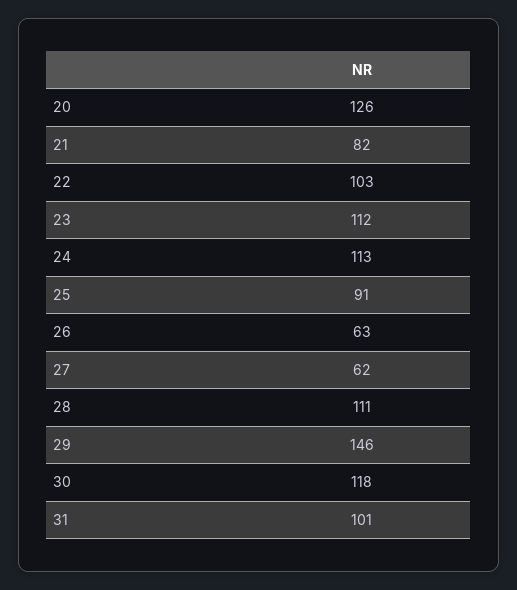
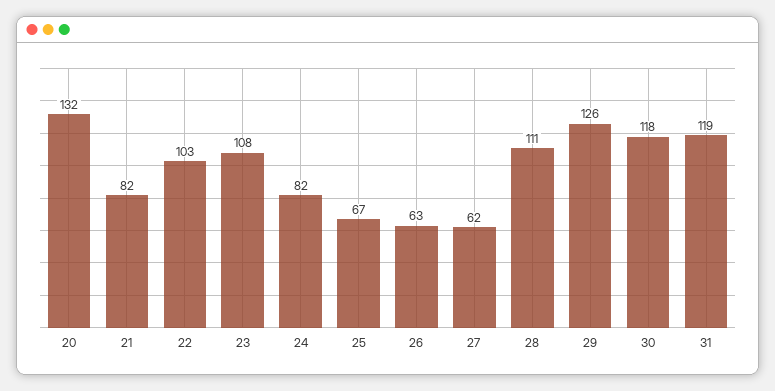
  {
-   "20": 126,
+   "20": 132,
    "21": 82,
    "22": 103,
-   "23": 112,
+   "23": 108,
-   "24": 113,
+   "24": 82,
-   "25": 91,
+   "25": 67,
    "26": 63,
    "27": 62,
    "28": 111,
-   "29": 146,
+   "29": 126,
    "30": 118,
-   "31": 101
+   "31": 119
  }

